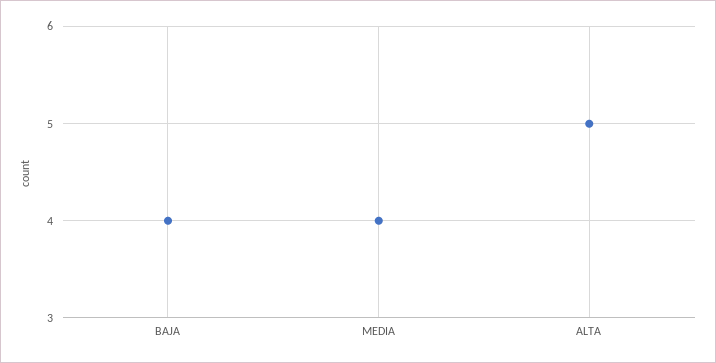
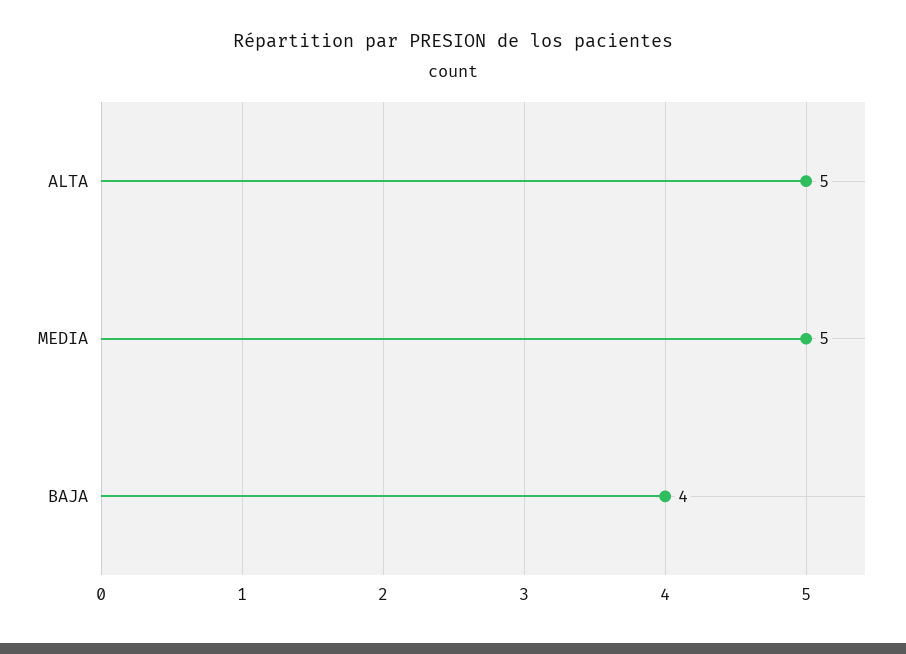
  {
    "BAJA": 4,
-   "MEDIA": 4,
+   "MEDIA": 5,
    "ALTA": 5
  }

